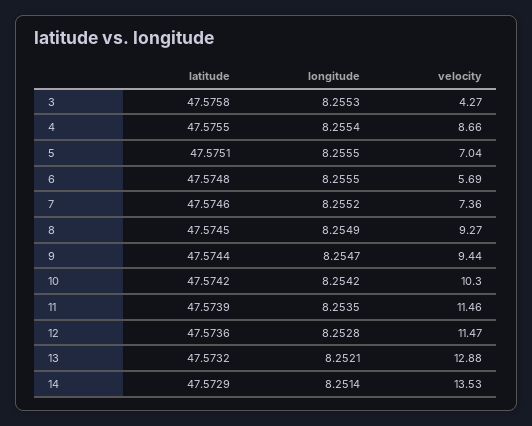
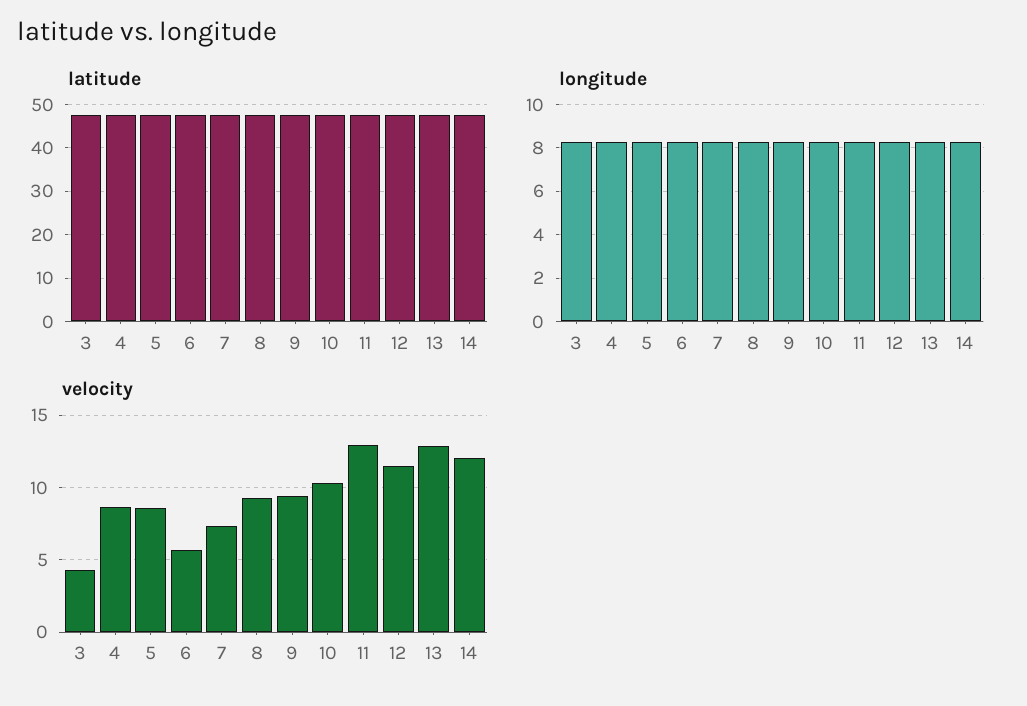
  {
    "latitude": {
      "3": 47.5758,
      "4": 47.5755,
      "5": 47.5751,
      "6": 47.5748,
      "7": 47.5746,
      "8": 47.5745,
      "9": 47.5744,
      "10": 47.5742,
      "11": 47.5739,
      "12": 47.5736,
      "13": 47.5732,
      "14": 47.5729
    },
    "longitude": {
      "3": 8.2553,
      "4": 8.2554,
      "5": 8.2555,
      "6": 8.2555,
      "7": 8.2552,
      "8": 8.2549,
      "9": 8.2547,
      "10": 8.2542,
      "11": 8.2535,
      "12": 8.2528,
      "13": 8.2521,
      "14": 8.2514
    },
    "velocity": {
      "3": 4.27,
      "4": 8.66,
-     "5": 7.04,
+     "5": 8.5,
      "6": 5.69,
      "7": 7.36,
      "8": 9.27,
      "9": 9.44,
      "10": 10.3,
-     "11": 11.46,
+     "11": 13,
      "12": 11.47,
      "13": 12.88,
-     "14": 13.53
+     "14": 12
    }
  }

